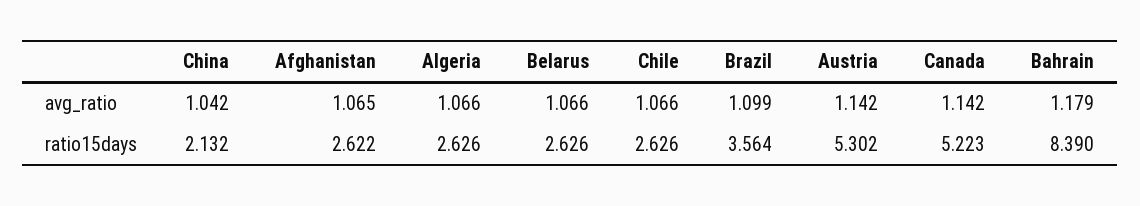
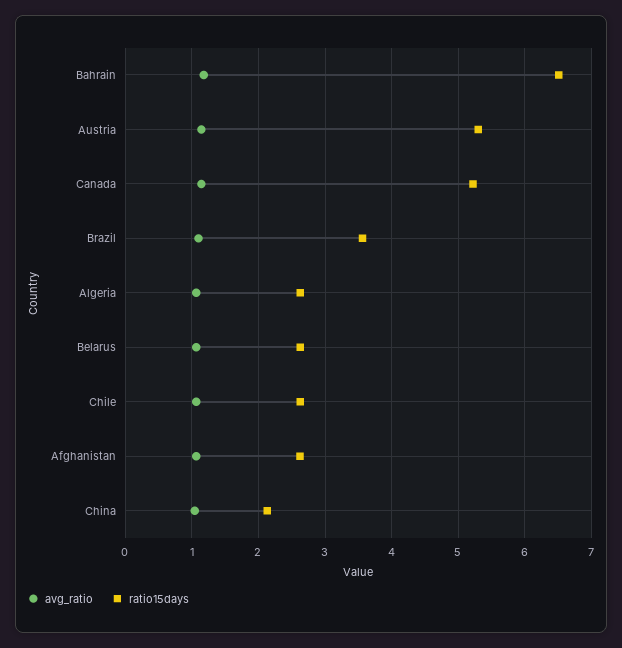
  {
    "avg_ratio": {
      "China": 1.042,
      "Afghanistan": 1.065,
      "Algeria": 1.066,
      "Belarus": 1.066,
      "Chile": 1.066,
      "Brazil": 1.099,
      "Austria": 1.142,
      "Canada": 1.142,
      "Bahrain": 1.179
    },
    "ratio15days": {
      "China": 2.132,
      "Afghanistan": 2.622,
      "Algeria": 2.626,
      "Belarus": 2.626,
      "Chile": 2.626,
      "Brazil": 3.564,
      "Austria": 5.302,
      "Canada": 5.223,
-     "Bahrain": 8.39
+     "Bahrain": 6.5
    }
  }

